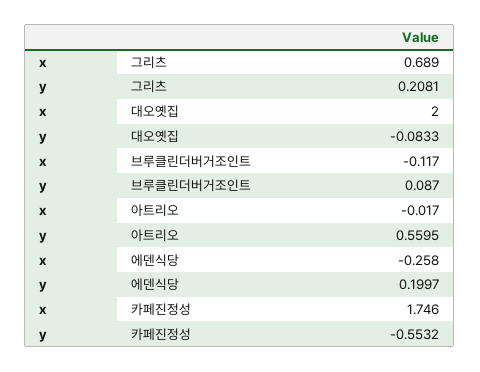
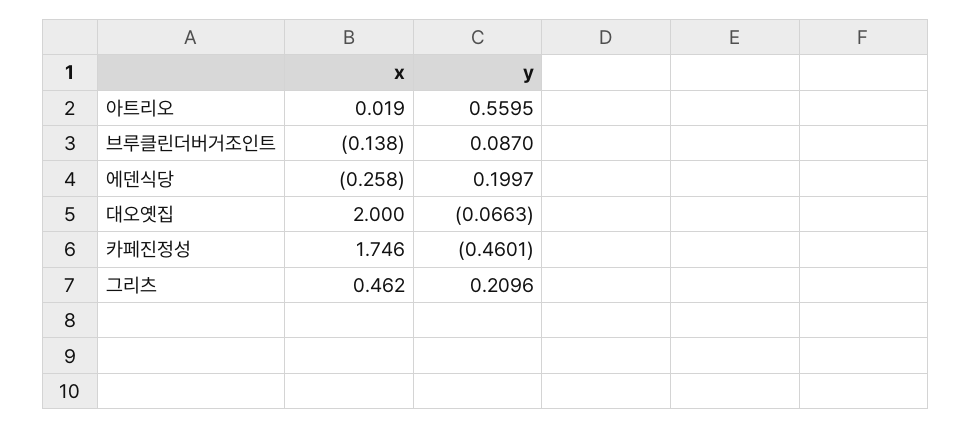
  {
    "x": {
-     "그리츠": 0.689,
+     "그리츠": 0.462,
      "대오옛집": 2,
-     "브루클린더버거조인트": -0.117,
+     "브루클린더버거조인트": -0.138,
-     "아트리오": -0.017,
+     "아트리오": 0.019,
      "에덴식당": -0.258,
      "카페진정성": 1.746
    },
    "y": {
-     "그리츠": 0.2081,
+     "그리츠": 0.2096,
-     "대오옛집": -0.0833,
+     "대오옛집": -0.0663,
      "브루클린더버거조인트": 0.087,
      "아트리오": 0.5595,
      "에덴식당": 0.1997,
-     "카페진정성": -0.5532
+     "카페진정성": -0.4601
    }
  }

